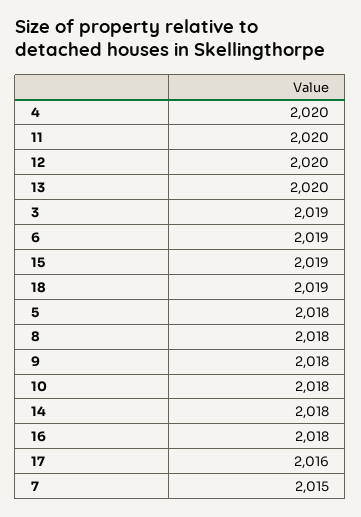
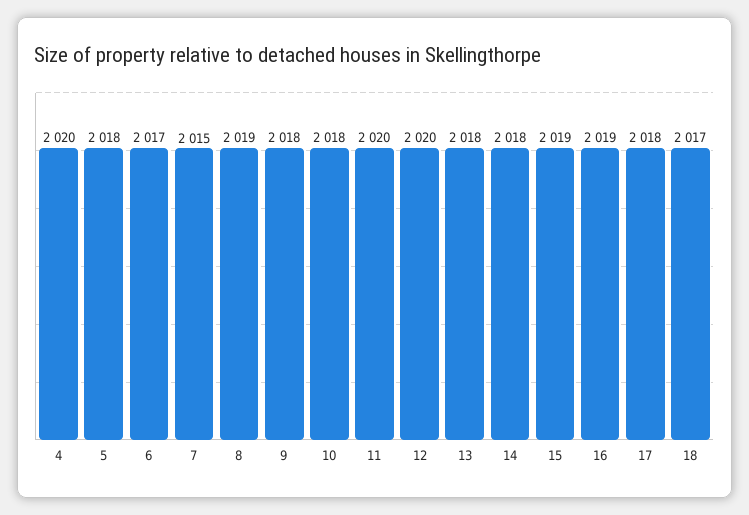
  {
    "4": 2020,
    "11": 2020,
    "12": 2020,
-   "13": 2020,
+   "13": 2018,
-   "3": 2019,
-   "6": 2019,
+   "6": 2017,
    "15": 2019,
-   "18": 2019,
+   "18": 2017,
    "5": 2018,
-   "8": 2018,
+   "8": 2019,
    "9": 2018,
    "10": 2018,
    "14": 2018,
-   "16": 2018,
+   "16": 2019,
-   "17": 2016,
+   "17": 2018,
    "7": 2015
  }

